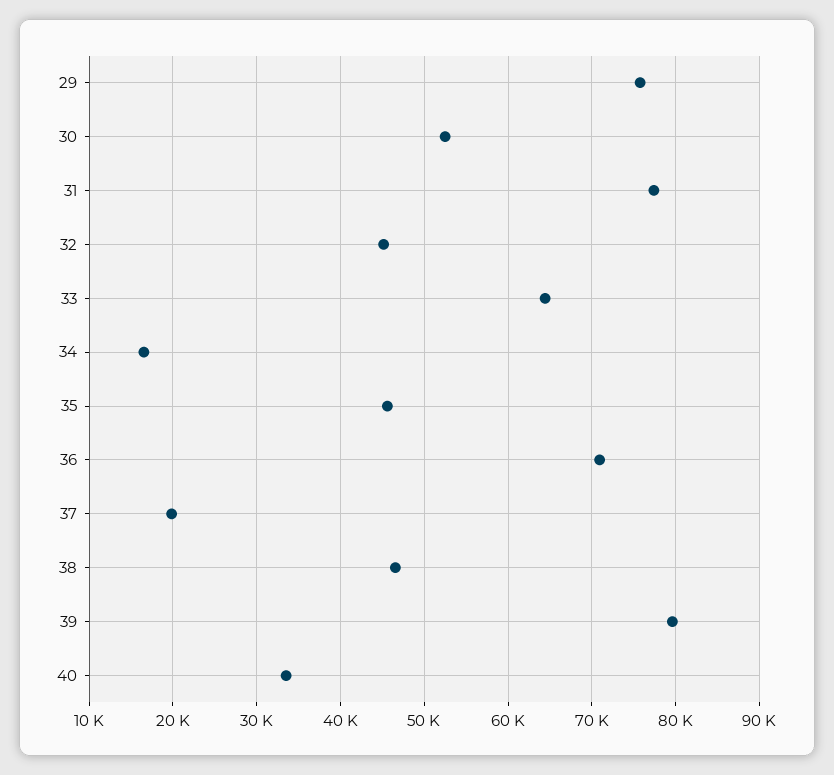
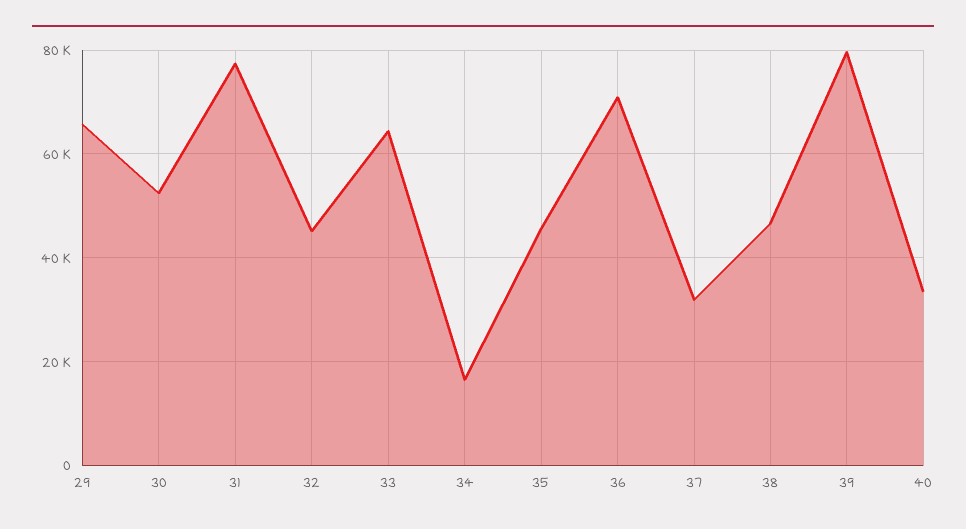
  {
-   "29": 76000,
+   "29": 66000,
    "30": 52000,
    "31": 77000,
    "32": 45000,
    "33": 64000,
    "34": 17000,
    "35": 46000,
    "36": 71000,
-   "37": 20000,
+   "37": 32000,
    "38": 47000,
    "39": 80000,
    "40": 33000
  }

